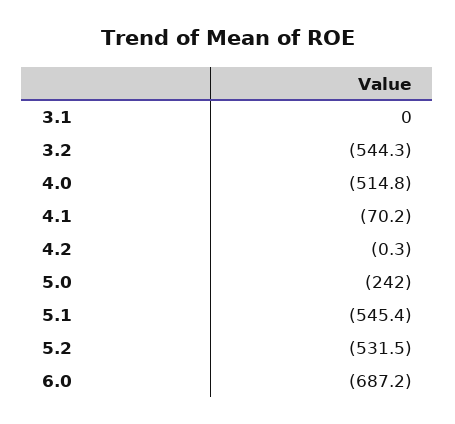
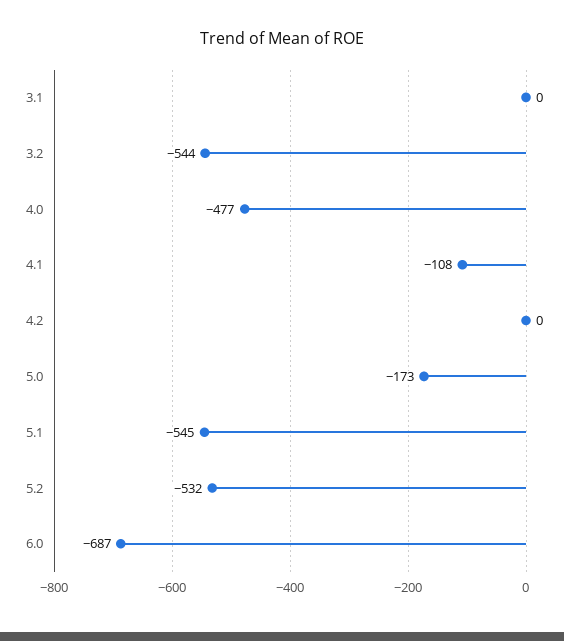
  {
    "3.1": 0,
    "3.2": -544.3,
-   "4.0": -514.8,
+   "4.0": -477,
-   "4.1": -70.2,
+   "4.1": -108,
    "4.2": -0.3,
-   "5.0": -242,
+   "5.0": -173,
    "5.1": -545.4,
    "5.2": -531.5,
    "6.0": -687.2
  }

